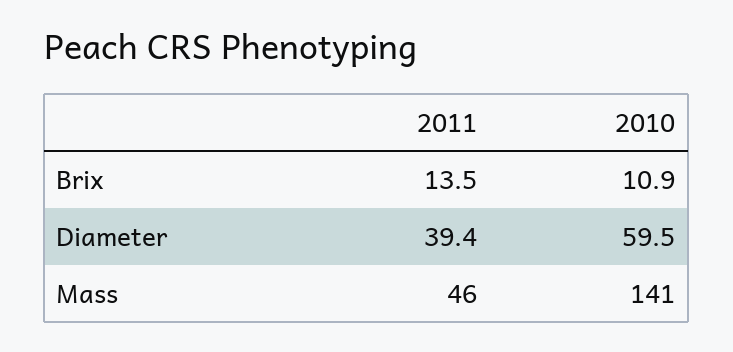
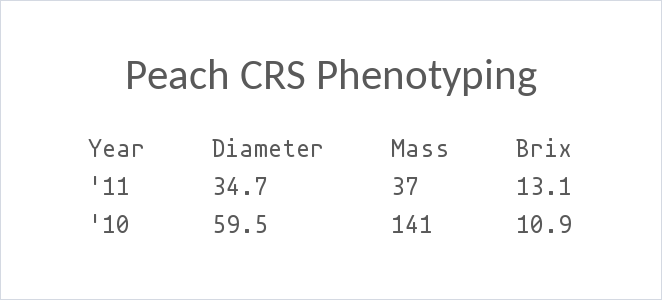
  {
    "2011": {
-     "Brix": 13.5,
+     "Brix": 13.1,
-     "Diameter": 39.4,
+     "Diameter": 34.7,
-     "Mass": 46
+     "Mass": 37
    },
    "2010": {
      "Brix": 10.9,
      "Diameter": 59.5,
      "Mass": 141
    }
  }

